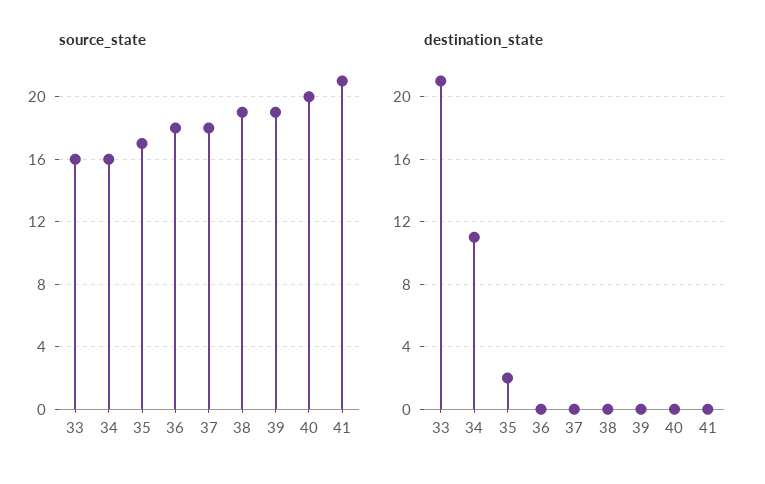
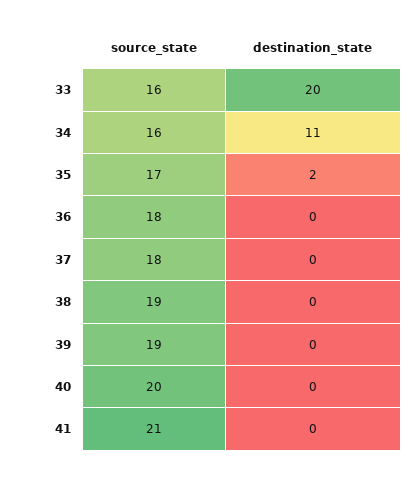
  {
    "source_state": {
      "33": 16,
      "34": 16,
      "35": 17,
      "36": 18,
      "37": 18,
      "38": 19,
      "39": 19,
      "40": 20,
      "41": 21
    },
    "destination_state": {
-     "33": 21,
+     "33": 20,
      "34": 11,
      "35": 2,
      "36": 0,
      "37": 0,
      "38": 0,
      "39": 0,
      "40": 0,
      "41": 0
    }
  }

